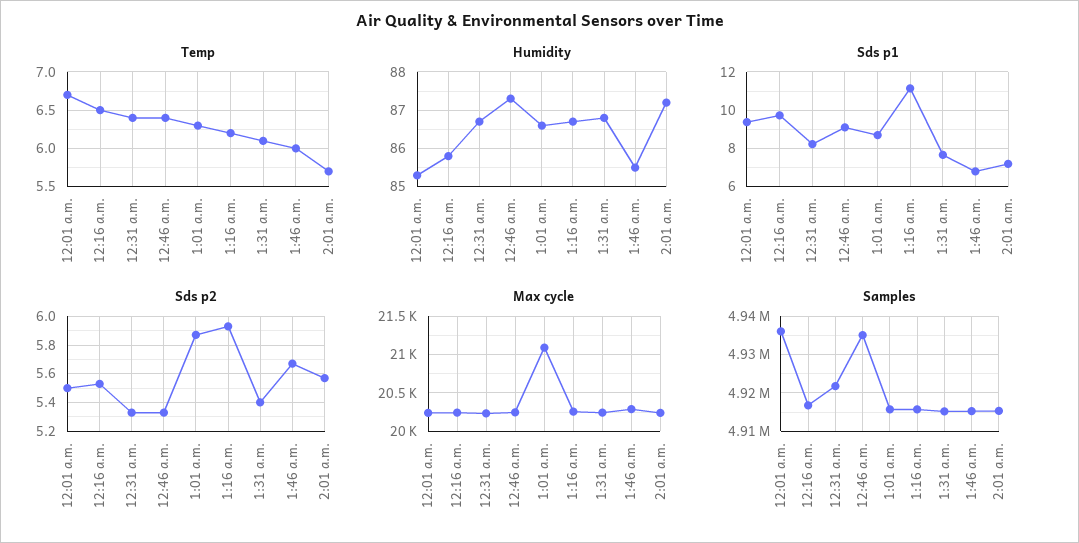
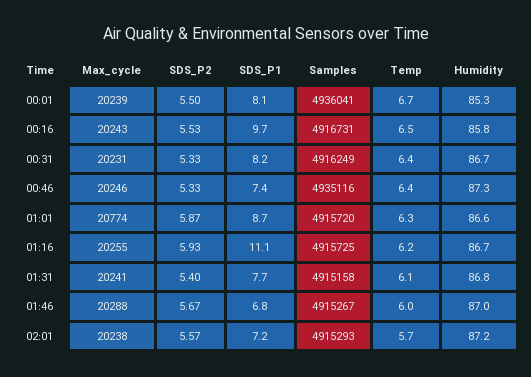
  {
    "Temp": {
      "12:01 a.m.": 6.7,
      "12:16 a.m.": 6.5,
      "12:31 a.m.": 6.4,
      "12:46 a.m.": 6.4,
      "1:01 a.m.": 6.3,
      "1:16 a.m.": 6.2,
      "1:31 a.m.": 6.1,
      "1:46 a.m.": 6,
      "2:01 a.m.": 5.7
    },
    "Humidity": {
      "12:01 a.m.": 85.3,
      "12:16 a.m.": 85.8,
      "12:31 a.m.": 86.7,
      "12:46 a.m.": 87.3,
      "1:01 a.m.": 86.6,
      "1:16 a.m.": 86.7,
      "1:31 a.m.": 86.8,
-     "1:46 a.m.": 85.5,
+     "1:46 a.m.": 87,
      "2:01 a.m.": 87.2
    },
    "Sds p1": {
-     "12:01 a.m.": 9.5,
+     "12:01 a.m.": 8.1,
      "12:16 a.m.": 9.7,
      "12:31 a.m.": 8.2,
-     "12:46 a.m.": 9,
+     "12:46 a.m.": 7.4,
      "1:01 a.m.": 8.7,
      "1:16 a.m.": 11.1,
      "1:31 a.m.": 7.7,
      "1:46 a.m.": 6.8,
      "2:01 a.m.": 7.2
    },
    "Sds p2": {
      "12:01 a.m.": 5.5,
      "12:16 a.m.": 5.53,
      "12:31 a.m.": 5.33,
      "12:46 a.m.": 5.33,
      "1:01 a.m.": 5.87,
      "1:16 a.m.": 5.93,
      "1:31 a.m.": 5.4,
      "1:46 a.m.": 5.67,
      "2:01 a.m.": 5.57
    },
    "Max cycle": {
      "12:01 a.m.": 20239,
      "12:16 a.m.": 20243,
      "12:31 a.m.": 20231,
      "12:46 a.m.": 20246,
-     "1:01 a.m.": 21100,
+     "1:01 a.m.": 20774,
      "1:16 a.m.": 20255,
      "1:31 a.m.": 20241,
      "1:46 a.m.": 20288,
      "2:01 a.m.": 20238
    },
    "Samples": {
      "12:01 a.m.": 4936041,
      "12:16 a.m.": 4916731,
-     "12:31 a.m.": 4922000,
+     "12:31 a.m.": 4916249,
      "12:46 a.m.": 4935116,
      "1:01 a.m.": 4915720,
      "1:16 a.m.": 4915725,
      "1:31 a.m.": 4915158,
      "1:46 a.m.": 4915267,
      "2:01 a.m.": 4915293
    }
  }

